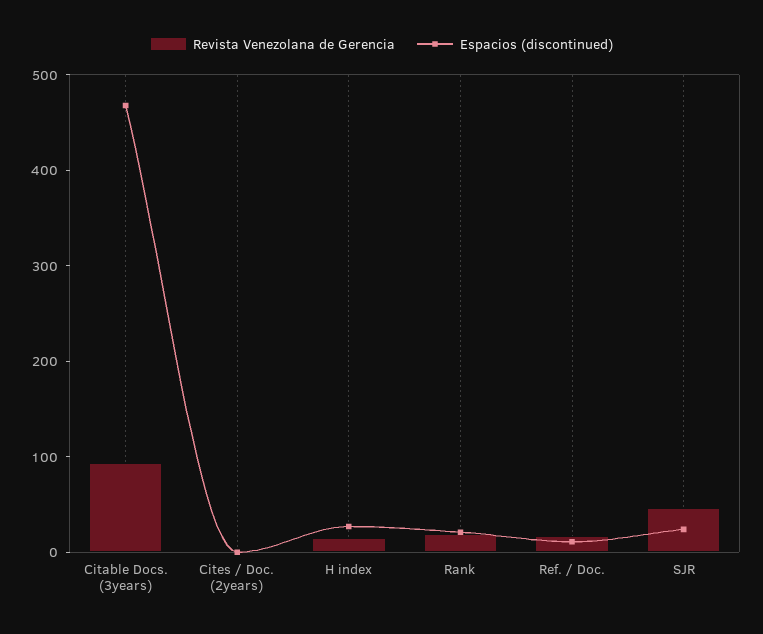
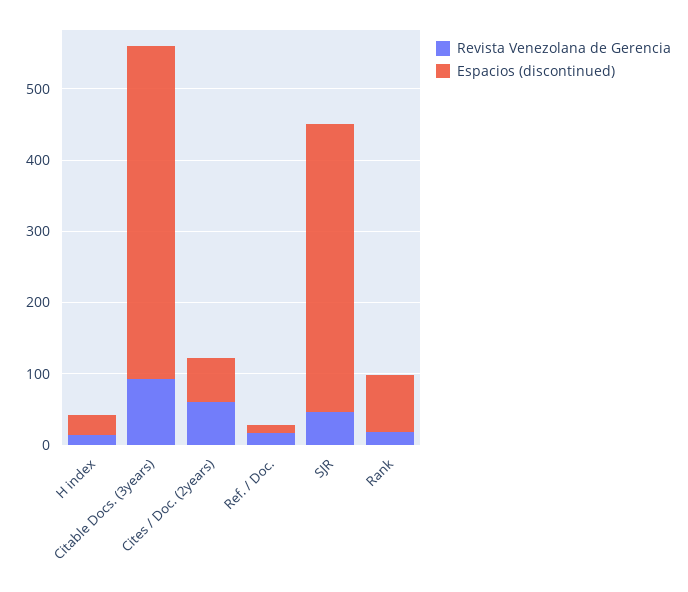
  {
    "Revista Venezolana de Gerencia": {
      "Citable Docs. (3years)": 100,
-     "Cites / Doc. (2years)": 0,
+     "Cites / Doc. (2years)": 60,
      "H index": 20,
      "Rank": 20,
      "Ref. / Doc.": 20,
      "SJR": 40
    },
    "Espacios (discontinued)": {
      "Citable Docs. (3years)": 460,
-     "Cites / Doc. (2years)": 0,
+     "Cites / Doc. (2years)": 60,
      "H index": 20,
-     "Rank": 20,
+     "Rank": 80,
      "Ref. / Doc.": 20,
-     "SJR": 20
+     "SJR": 400
    }
  }

